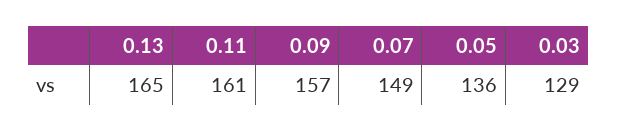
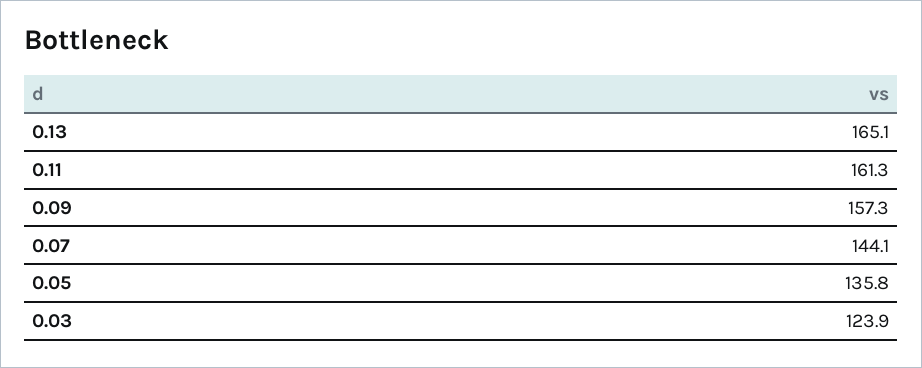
  {
    "0.13": 165.1,
    "0.11": 161.3,
    "0.09": 157.3,
-   "0.07": 149,
+   "0.07": 144.1,
    "0.05": 135.8,
-   "0.03": 129
+   "0.03": 123.9
  }

